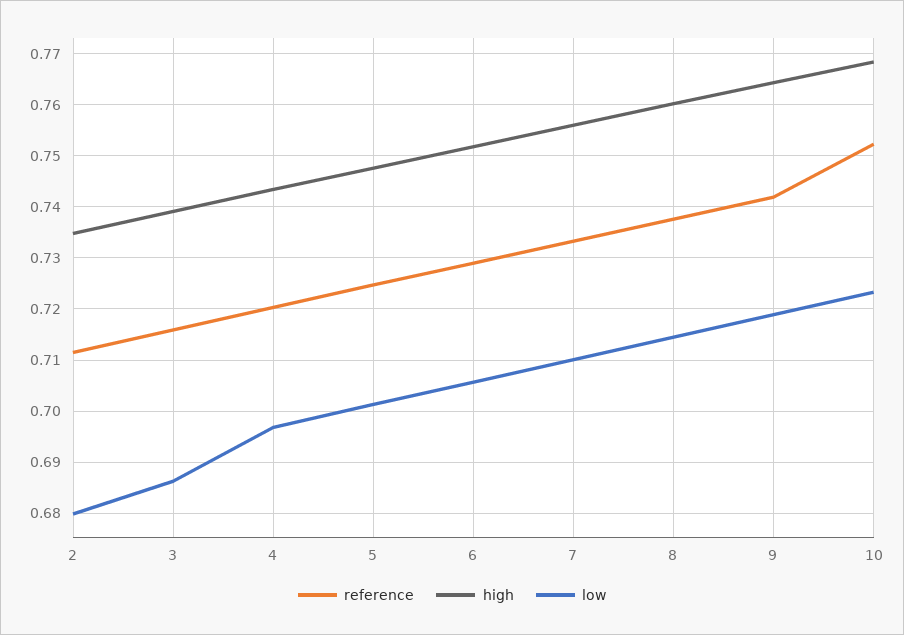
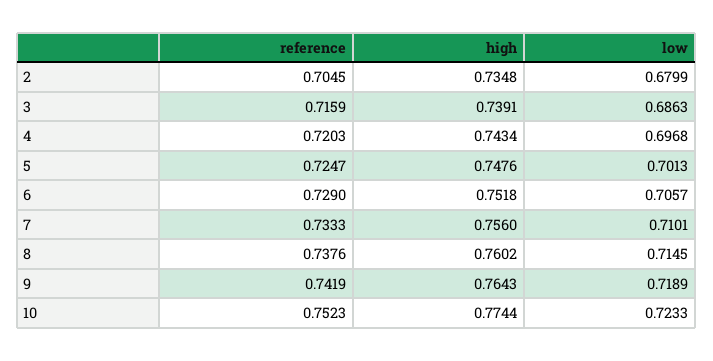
  {
    "reference": {
-     "2": 0.712,
+     "2": 0.7045,
      "3": 0.7159,
      "4": 0.7203,
      "5": 0.7247,
      "6": 0.729,
      "7": 0.7333,
      "8": 0.7376,
      "9": 0.7419,
      "10": 0.7523
    },
    "high": {
      "2": 0.7348,
      "3": 0.7391,
      "4": 0.7434,
      "5": 0.7476,
      "6": 0.7518,
      "7": 0.756,
      "8": 0.7602,
      "9": 0.7643,
-     "10": 0.768
+     "10": 0.7744
    },
    "low": {
      "2": 0.6799,
      "3": 0.6863,
      "4": 0.6968,
      "5": 0.7013,
      "6": 0.7057,
      "7": 0.7101,
      "8": 0.7145,
      "9": 0.7189,
      "10": 0.7233
    }
  }

